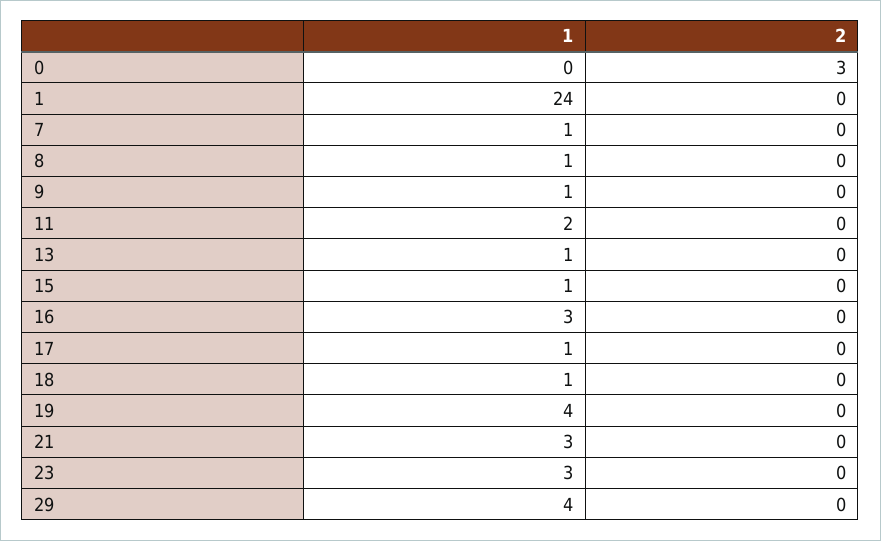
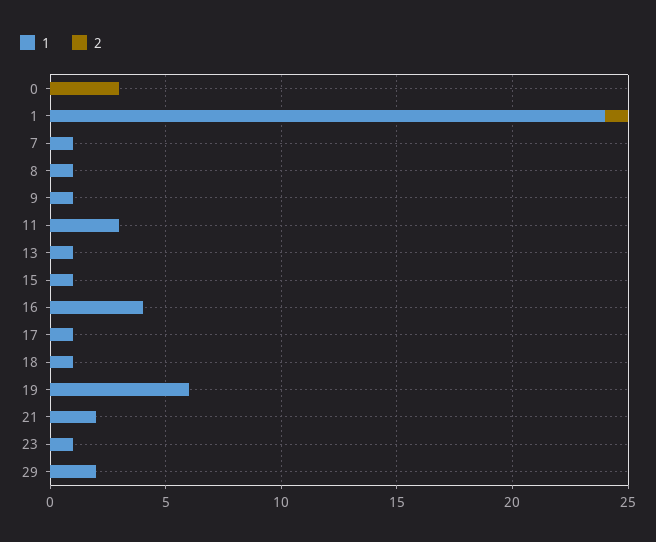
  {
    "1": {
      "0": 0,
      "1": 24,
      "7": 1,
      "8": 1,
      "9": 1,
-     "11": 2,
+     "11": 3,
      "13": 1,
      "15": 1,
-     "16": 3,
+     "16": 4,
      "17": 1,
      "18": 1,
-     "19": 4,
+     "19": 6,
-     "21": 3,
+     "21": 2,
-     "23": 3,
+     "23": 1,
-     "29": 4
+     "29": 2
    },
    "2": {
      "0": 3,
-     "1": 0,
+     "1": 1,
      "7": 0,
      "8": 0,
      "9": 0,
      "11": 0,
      "13": 0,
      "15": 0,
      "16": 0,
      "17": 0,
      "18": 0,
      "19": 0,
      "21": 0,
      "23": 0,
      "29": 0
    }
  }

